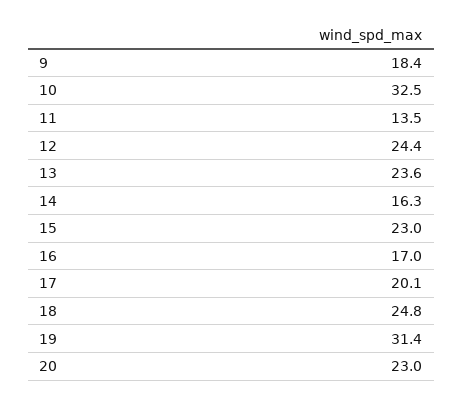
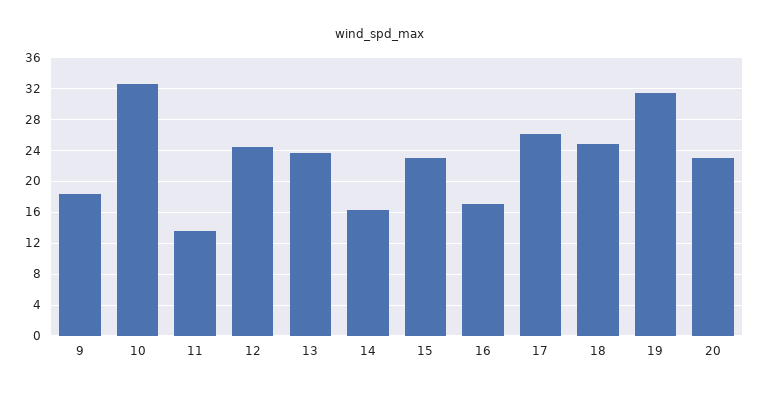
  {
    "9": 18.4,
    "10": 32.5,
    "11": 13.5,
    "12": 24.4,
    "13": 23.6,
    "14": 16.3,
    "15": 23,
    "16": 17,
-   "17": 20.1,
+   "17": 26,
    "18": 24.8,
    "19": 31.4,
    "20": 23
  }

